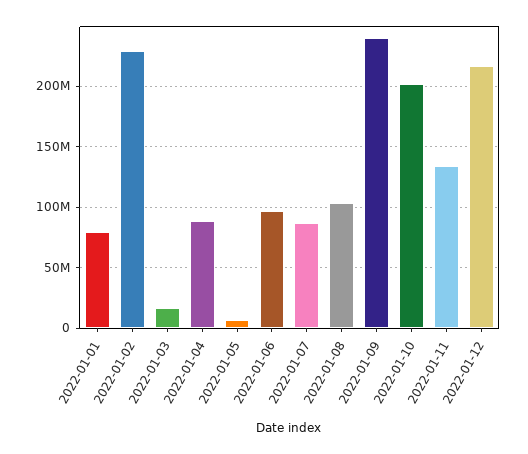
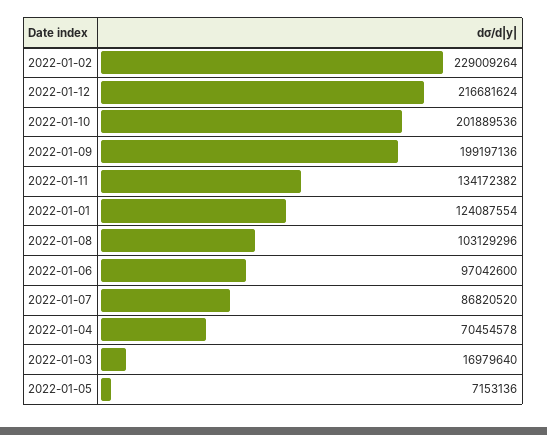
  {
-   "2022-01-01": 80000000,
+   "2022-01-01": 124087554,
    "2022-01-02": 229009264,
    "2022-01-03": 16979640,
-   "2022-01-04": 90000000,
+   "2022-01-04": 70454578,
    "2022-01-05": 7153136,
    "2022-01-06": 97042600,
    "2022-01-07": 86820520,
    "2022-01-08": 103129296,
-   "2022-01-09": 240000000,
+   "2022-01-09": 199197136,
    "2022-01-10": 201889536,
    "2022-01-11": 134172382,
    "2022-01-12": 216681624
  }

